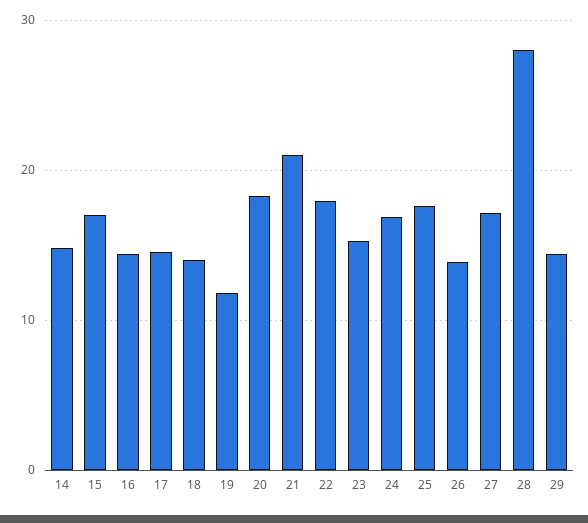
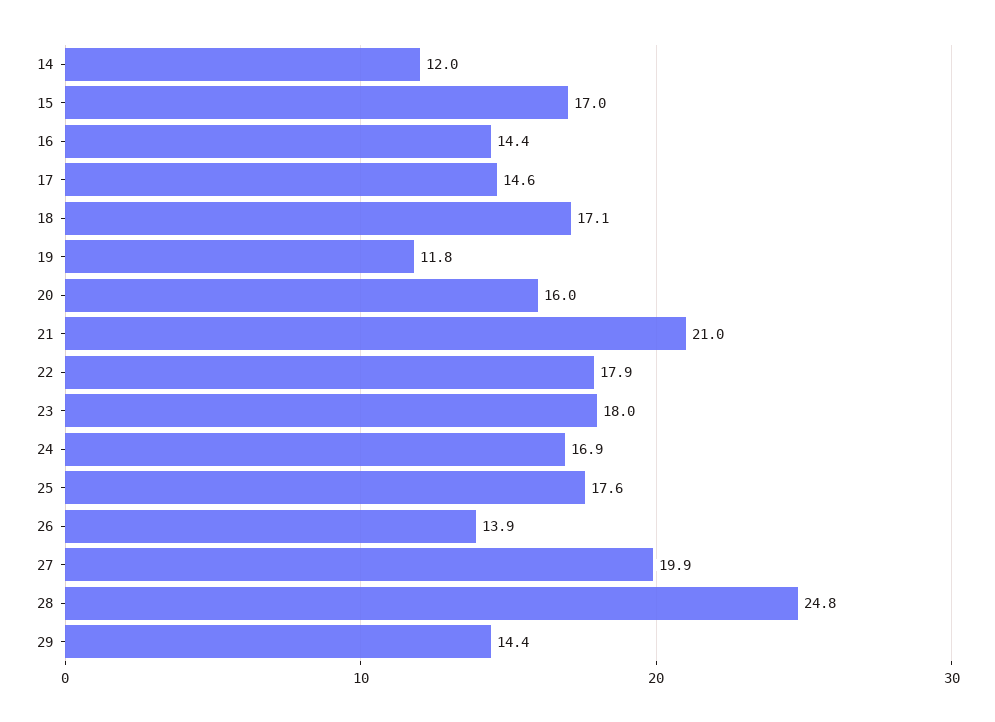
  {
-   "14": 15,
+   "14": 12,
    "15": 17,
    "16": 14.4,
    "17": 14.6,
-   "18": 14,
+   "18": 17.1,
    "19": 11.8,
-   "20": 18,
+   "20": 16,
    "21": 21,
    "22": 17.9,
-   "23": 15,
+   "23": 18,
    "24": 16.9,
    "25": 17.6,
    "26": 13.9,
-   "27": 17,
+   "27": 19.9,
-   "28": 28,
+   "28": 24.8,
    "29": 14.4
  }

